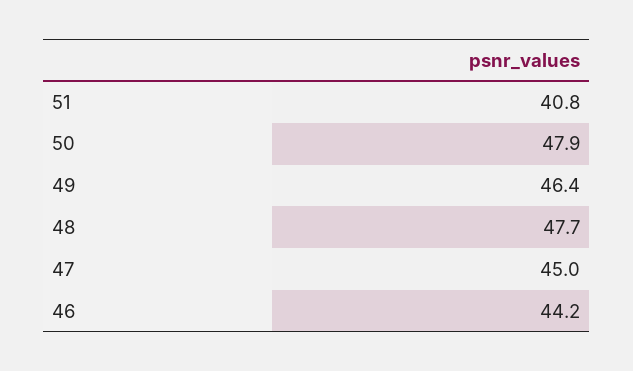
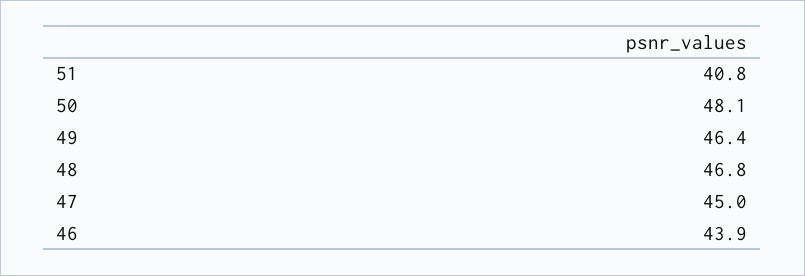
  {
    "51": 40.8,
-   "50": 47.9,
+   "50": 48.1,
    "49": 46.4,
-   "48": 47.7,
+   "48": 46.8,
    "47": 45,
-   "46": 44.2
+   "46": 43.9
  }

